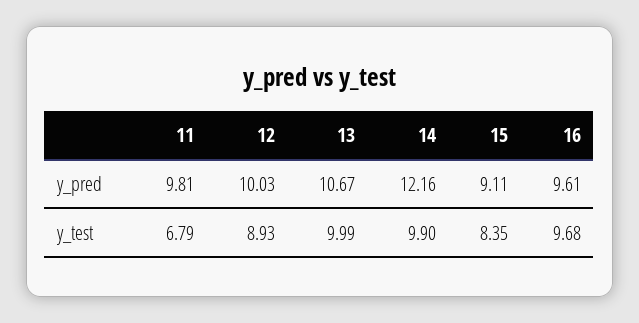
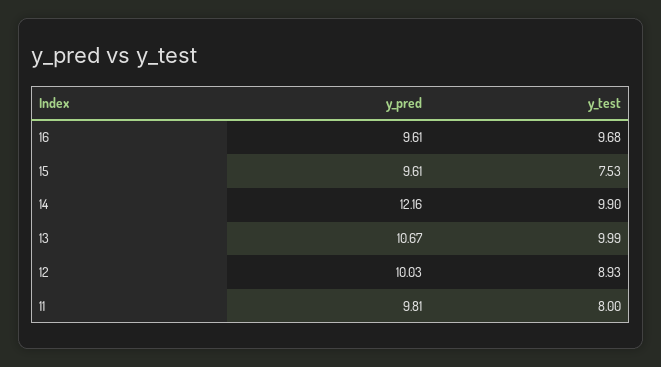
  {
    "11": {
      "y_pred": 9.81,
-     "y_test": 6.79
+     "y_test": 8
    },
    "12": {
      "y_pred": 10.03,
      "y_test": 8.93
    },
    "13": {
      "y_pred": 10.67,
      "y_test": 9.99
    },
    "14": {
      "y_pred": 12.16,
      "y_test": 9.9
    },
    "15": {
-     "y_pred": 9.11,
+     "y_pred": 9.61,
-     "y_test": 8.35
+     "y_test": 7.53
    },
    "16": {
      "y_pred": 9.61,
      "y_test": 9.68
    }
  }

